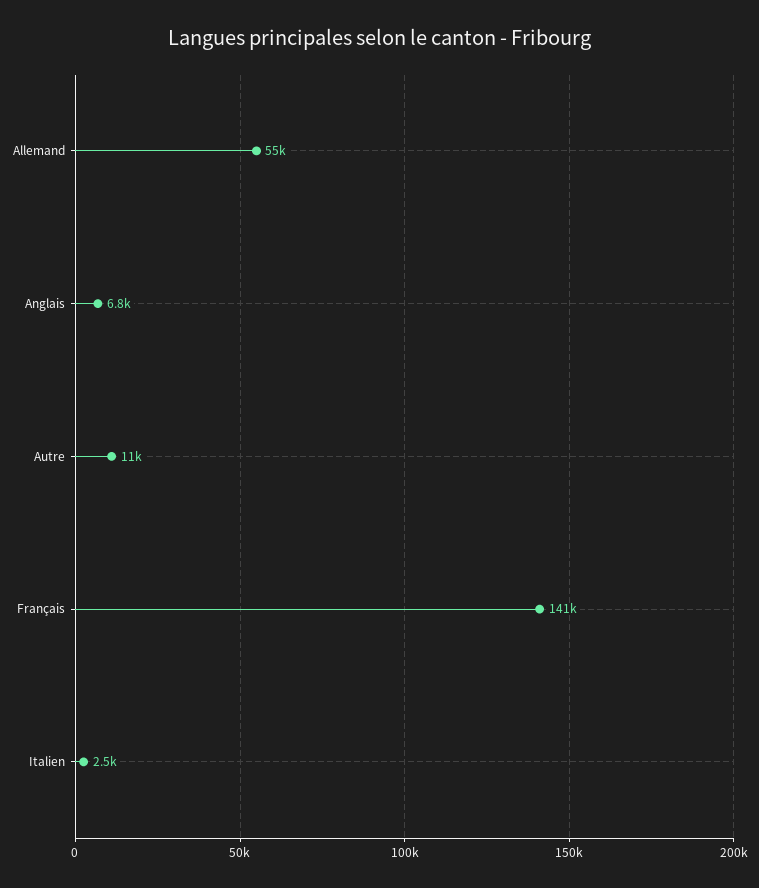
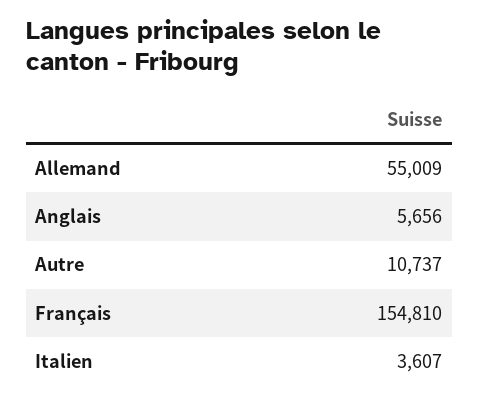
  {
    "Allemand": 55009,
-   "Anglais": 6800,
+   "Anglais": 5656,
    "Autre": 10737,
-   "Français": 141000,
+   "Français": 154810,
-   "Italien": 2500
+   "Italien": 3607
  }

